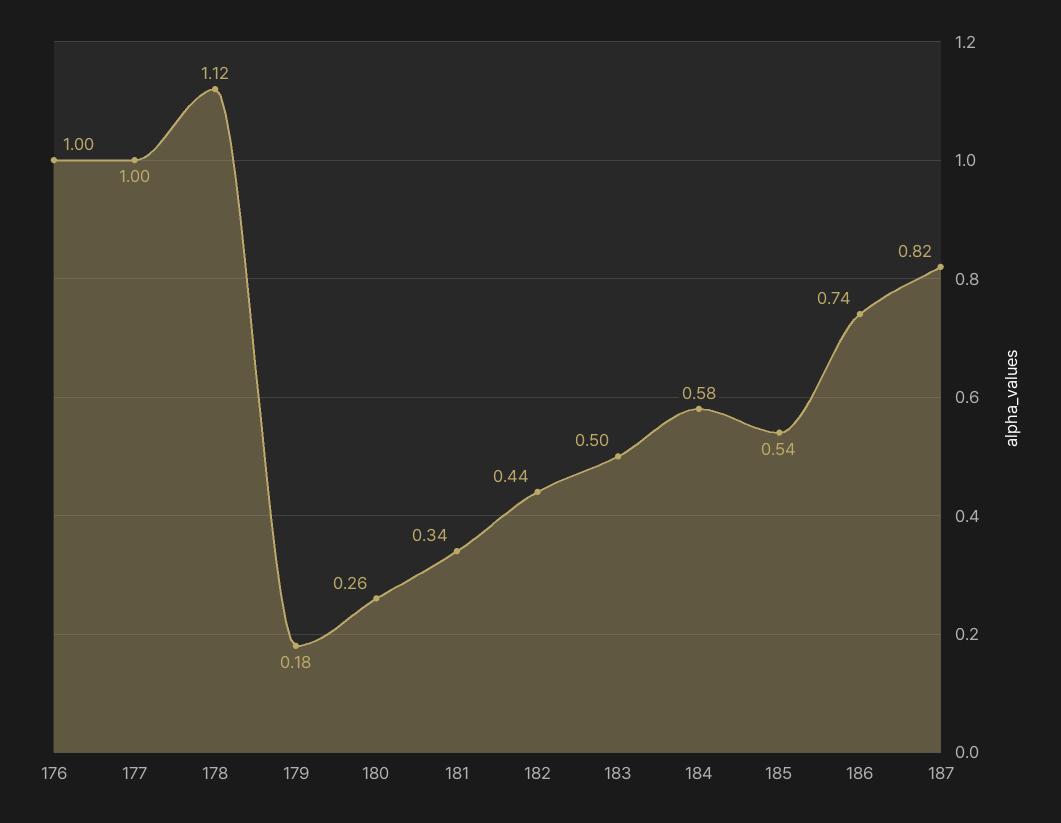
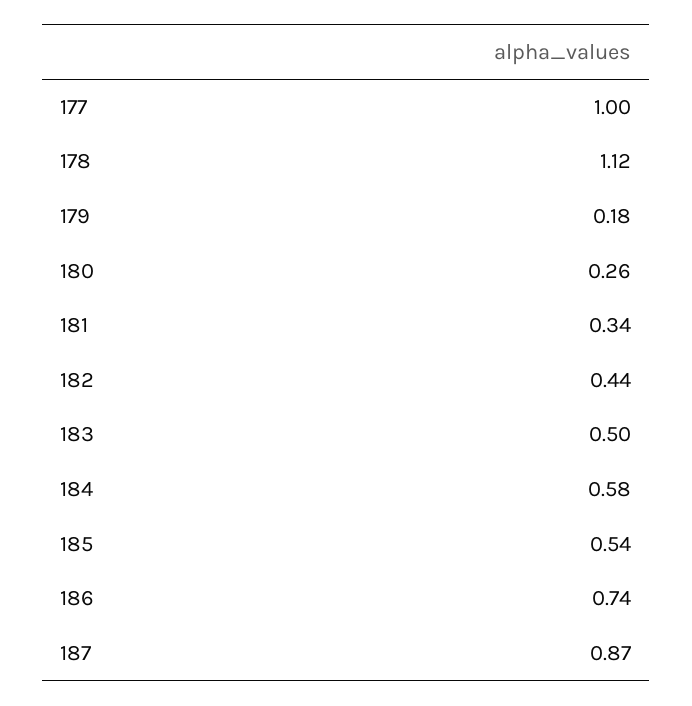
  {
-   "176": 1,
    "177": 1,
    "178": 1.12,
    "179": 0.18,
    "180": 0.26,
    "181": 0.34,
    "182": 0.44,
    "183": 0.5,
    "184": 0.58,
    "185": 0.54,
    "186": 0.74,
-   "187": 0.82
+   "187": 0.87
  }

